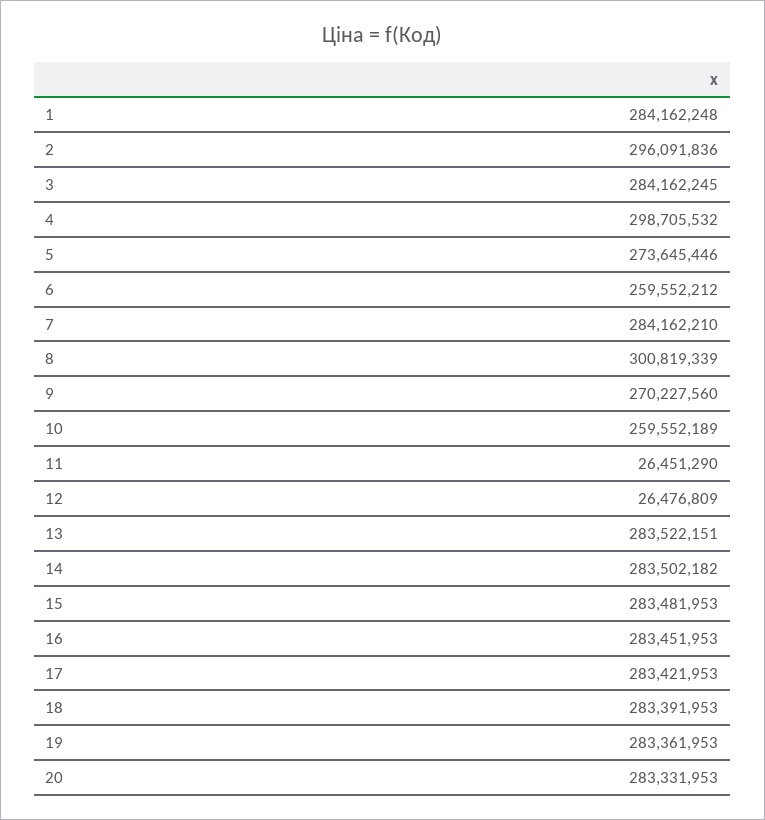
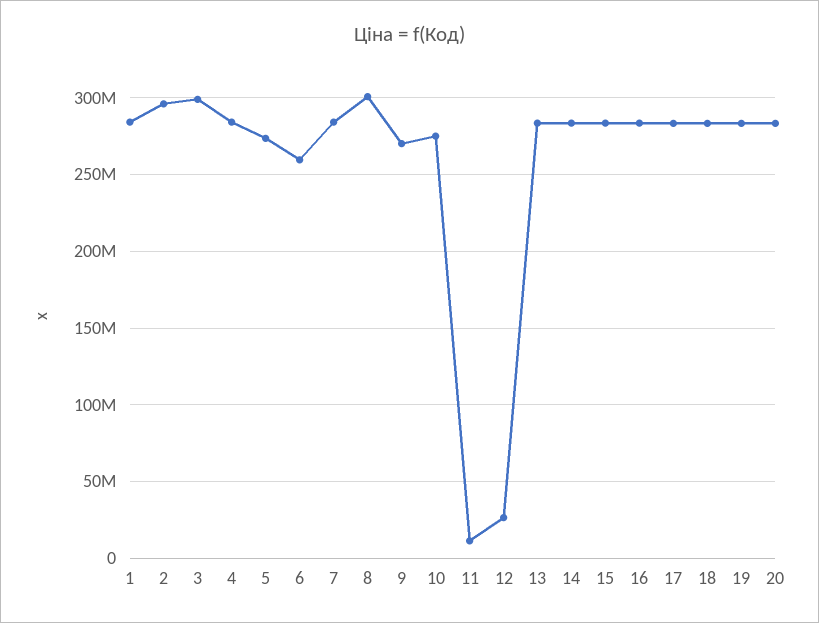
  {
    "1": 284162248,
    "2": 296091836,
-   "3": 284162245,
+   "3": 300000000,
-   "4": 298705532,
+   "4": 285000000,
    "5": 273645446,
    "6": 259552212,
    "7": 284162210,
    "8": 300819339,
    "9": 270227560,
-   "10": 259552189,
+   "10": 275000000,
-   "11": 26451290,
+   "11": 10000000,
    "12": 26476809,
    "13": 283522151,
    "14": 283502182,
    "15": 283481953,
    "16": 283451953,
    "17": 283421953,
    "18": 283391953,
    "19": 283361953,
    "20": 283331953
  }

